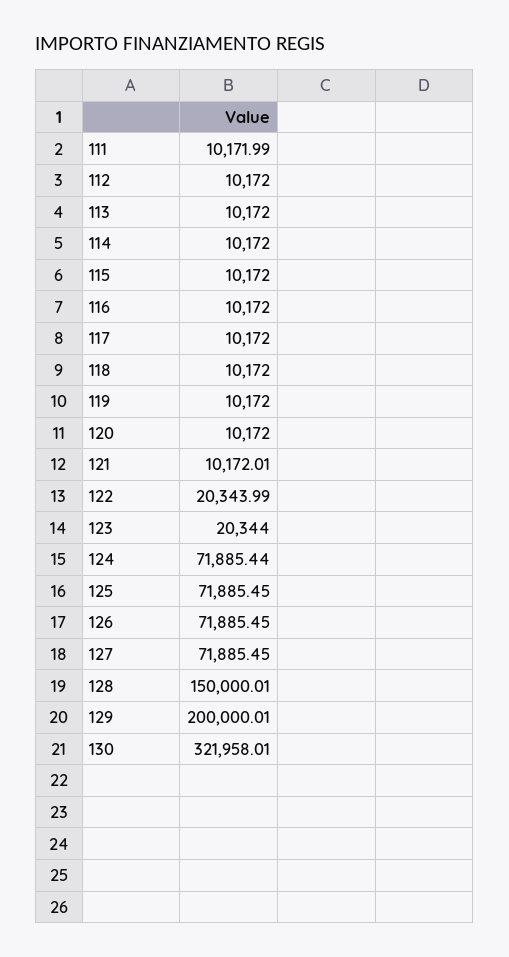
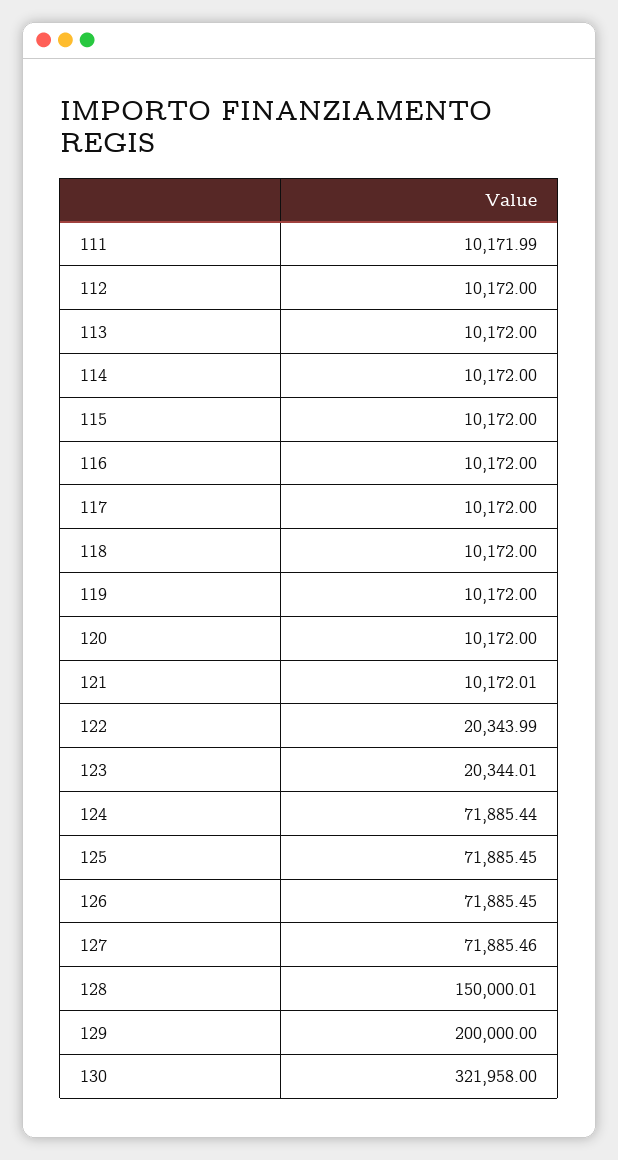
  {
    "111": 10171.99,
    "112": 10172,
    "113": 10172,
    "114": 10172,
    "115": 10172,
    "116": 10172,
    "117": 10172,
    "118": 10172,
    "119": 10172,
    "120": 10172,
    "121": 10172.01,
    "122": 20343.99,
-   "123": 20344,
+   "123": 20344.01,
    "124": 71885.44,
    "125": 71885.45,
    "126": 71885.45,
-   "127": 71885.45,
+   "127": 71885.46,
    "128": 150000.01,
-   "129": 200000.01,
+   "129": 200000,
-   "130": 321958.01
+   "130": 321958
  }

